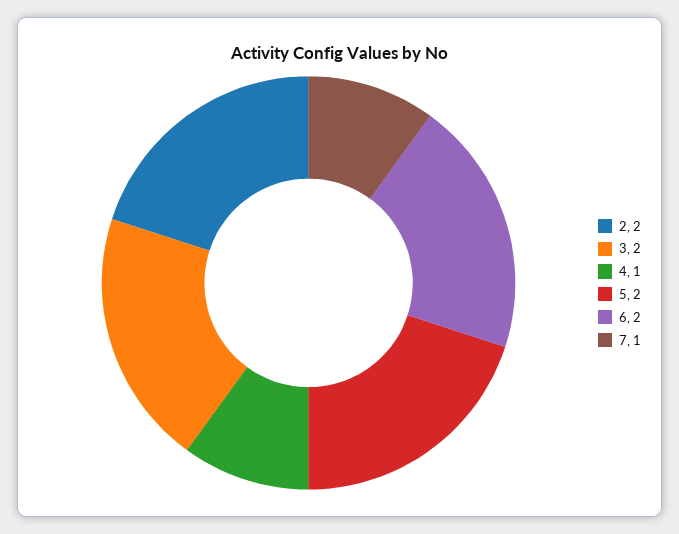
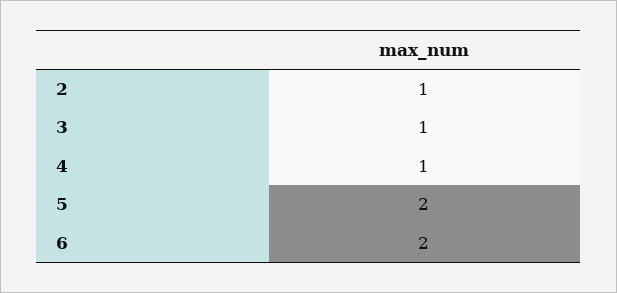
  {
-   "2": 2,
+   "2": 1,
-   "3": 2,
+   "3": 1,
    "4": 1,
    "5": 2,
-   "6": 2,
+   "6": 2
-   "7": 1
  }

